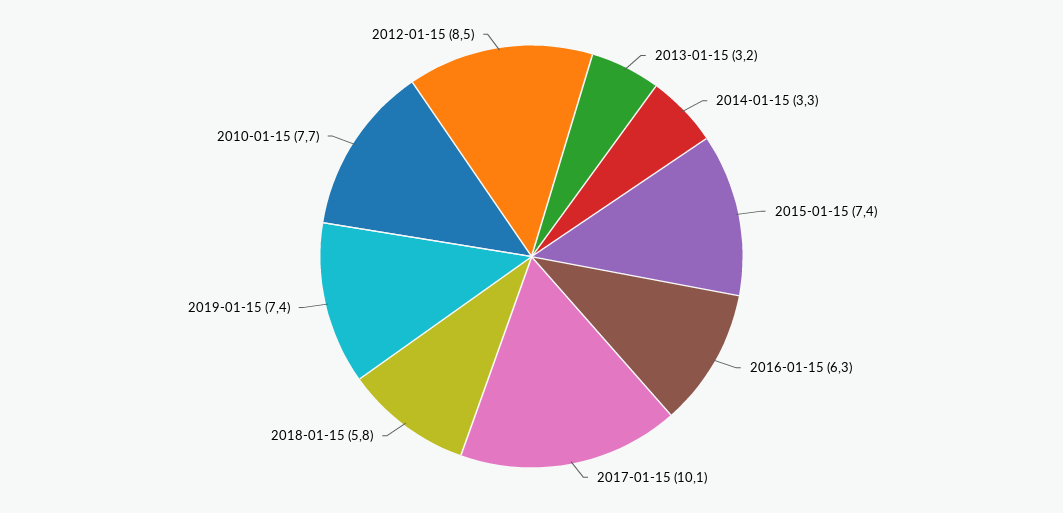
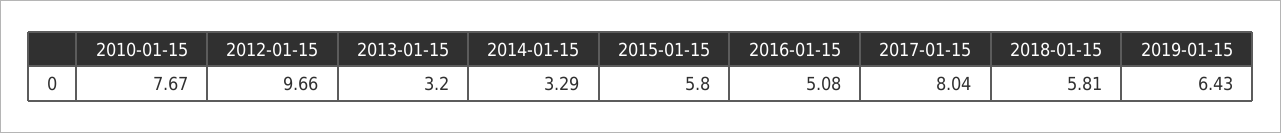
  {
    "2013-01-15": 3.2,
    "2014-01-15": 3.29,
-   "2015-01-15": 7.4,
+   "2015-01-15": 5.8,
-   "2016-01-15": 6.3,
+   "2016-01-15": 5.08,
-   "2017-01-15": 10.1,
+   "2017-01-15": 8.04,
    "2018-01-15": 5.81,
-   "2019-01-15": 7.4,
+   "2019-01-15": 6.43,
    "2010-01-15": 7.67,
-   "2012-01-15": 8.5
+   "2012-01-15": 9.66
  }

